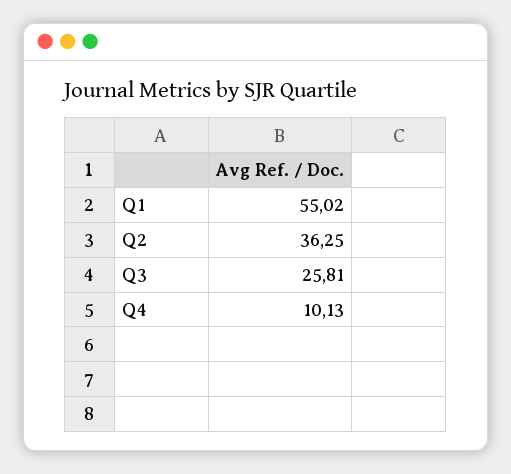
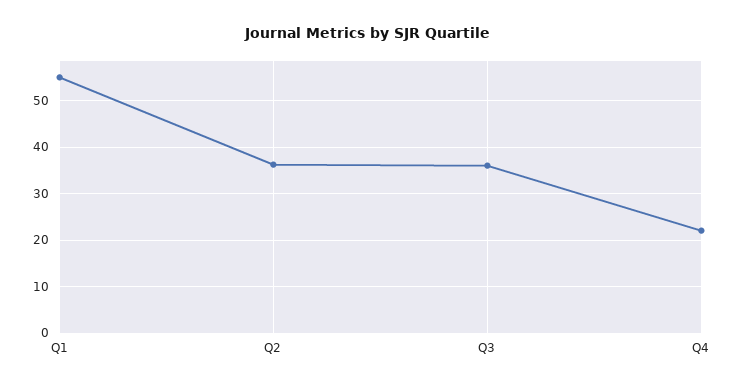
  {
    "Q1": 55.02,
    "Q2": 36.25,
-   "Q3": 25.81,
+   "Q3": 36,
-   "Q4": 10.13
+   "Q4": 22
  }

